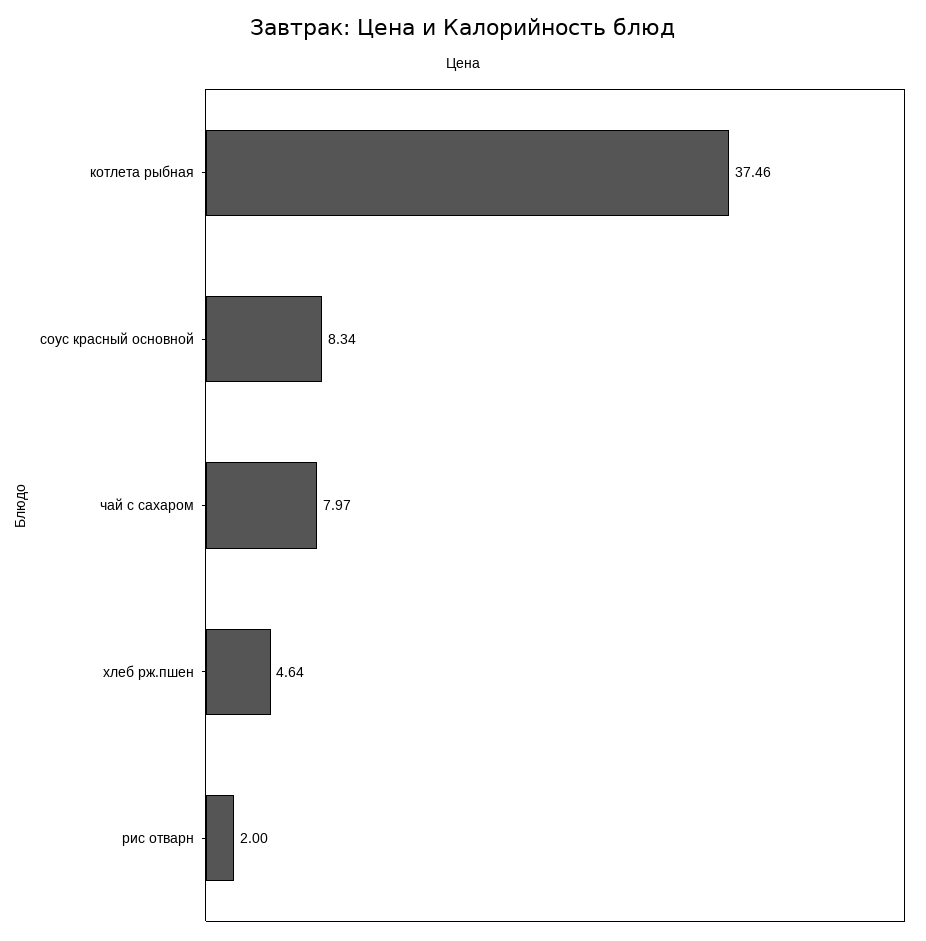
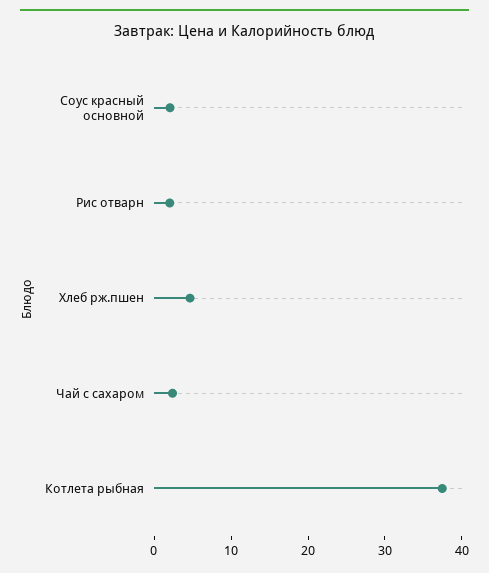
  {
    "котлета рыбная": 37.46,
-   "соус красный основной": 8.34,
+   "соус красный основной": 2,
-   "чай с сахаром": 7.97,
+   "чай с сахаром": 2,
    "хлеб рж.пшен": 4.64,
    "рис отварн": 2
  }

